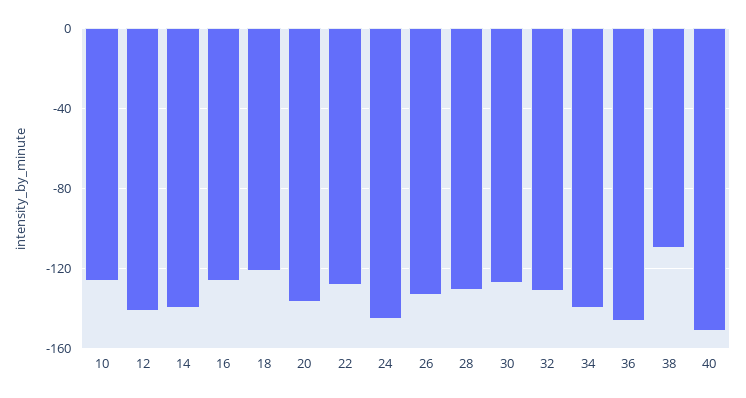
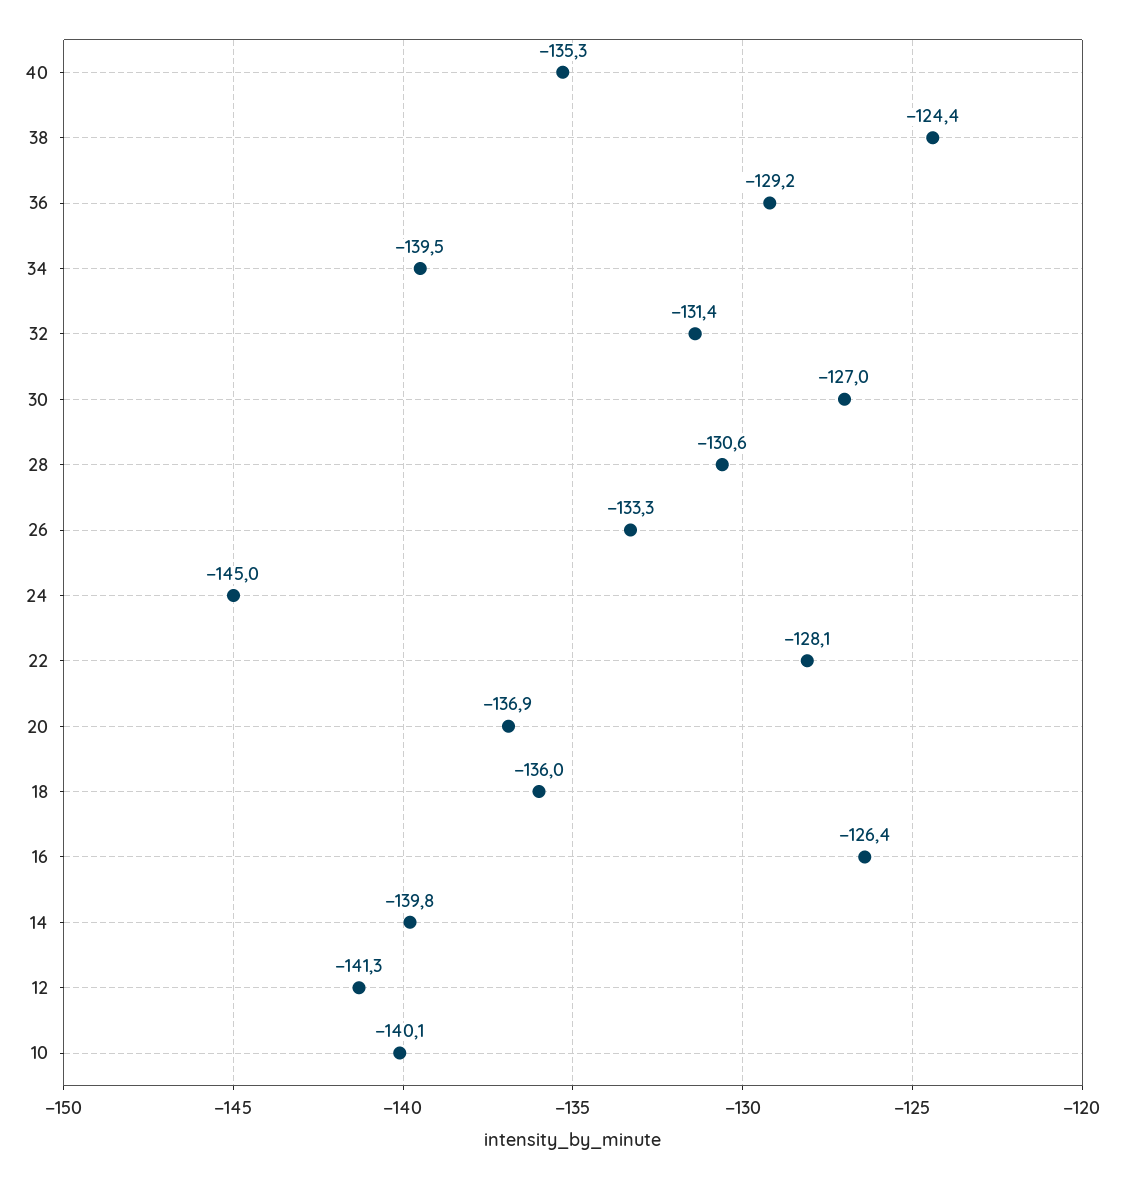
  {
-   "10": -125,
+   "10": -140.1,
    "12": -141.3,
    "14": -139.8,
    "16": -126.4,
-   "18": -120,
+   "18": -136,
    "20": -136.9,
    "22": -128.1,
    "24": -145,
    "26": -133.3,
    "28": -130.6,
    "30": -127,
    "32": -131.4,
    "34": -139.5,
-   "36": -145,
+   "36": -129.2,
-   "38": -110,
+   "38": -124.4,
-   "40": -150
+   "40": -135.3
  }

